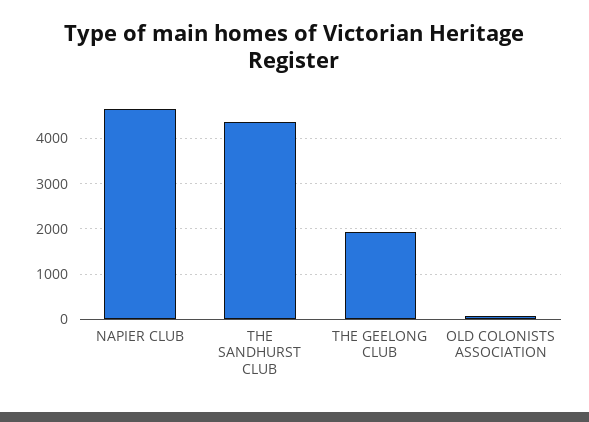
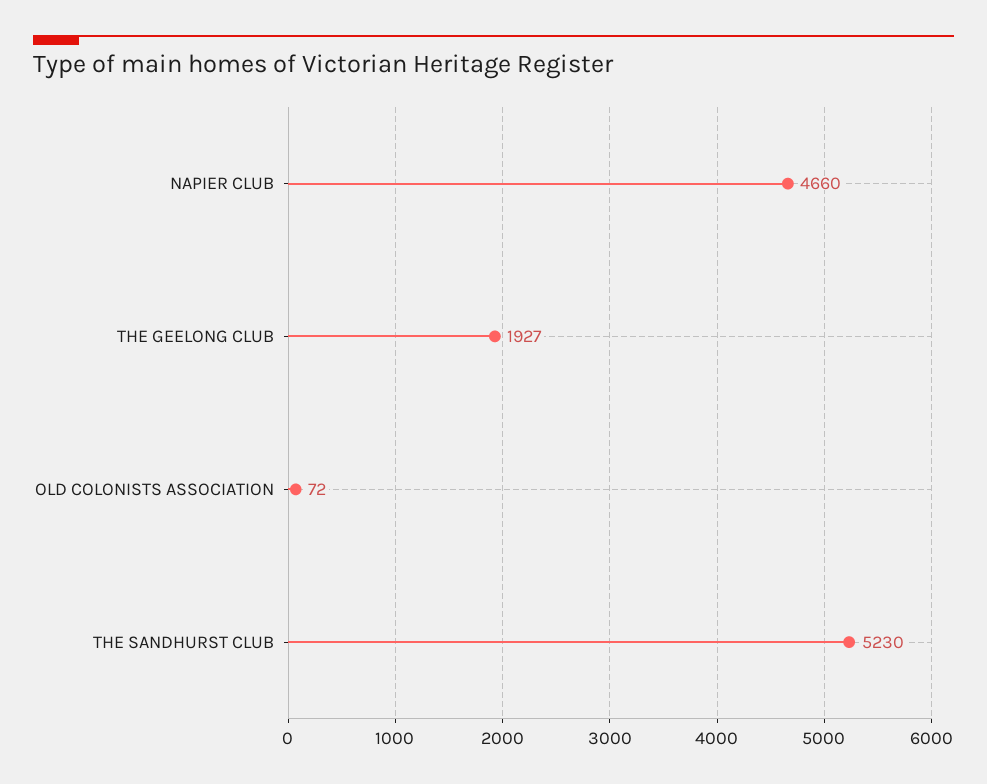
  {
    "NAPIER CLUB": 4660,
-   "THE SANDHURST CLUB": 4400,
+   "THE SANDHURST CLUB": 5230,
    "THE GEELONG CLUB": 1927,
    "OLD COLONISTS ASSOCIATION": 72
  }

